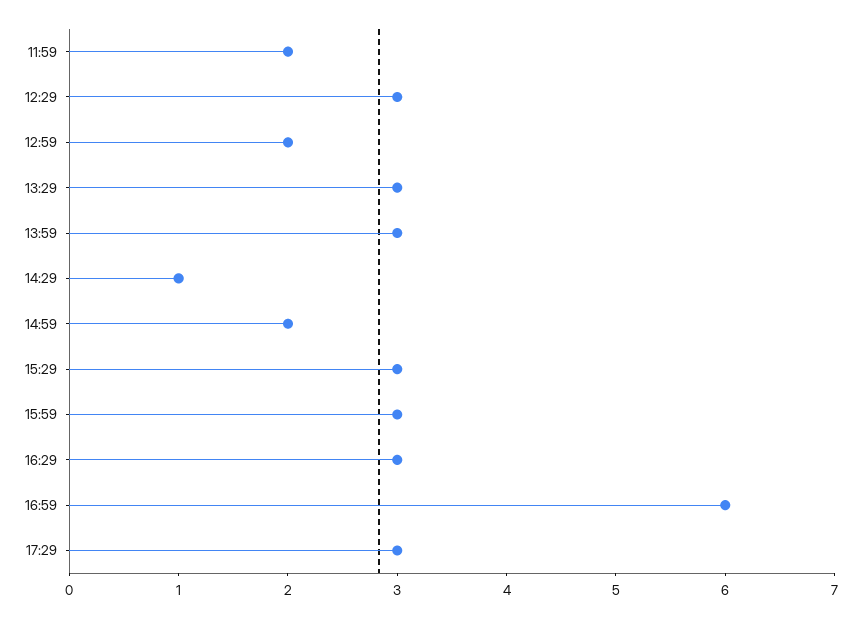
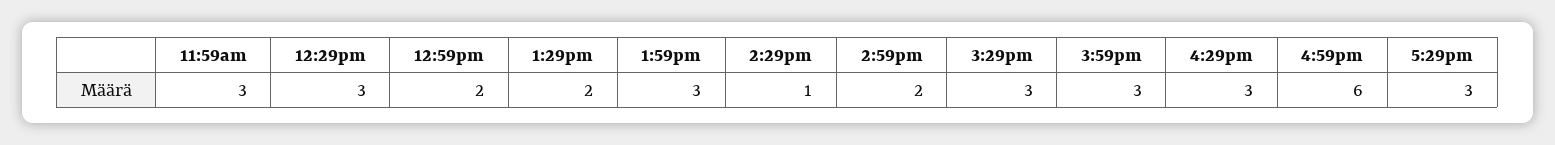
  {
-   "11:59": 2,
+   "11:59": 3,
    "12:29": 3,
    "12:59": 2,
-   "13:29": 3,
+   "13:29": 2,
    "13:59": 3,
    "14:29": 1,
    "14:59": 2,
    "15:29": 3,
    "15:59": 3,
    "16:29": 3,
    "16:59": 6,
    "17:29": 3
  }

